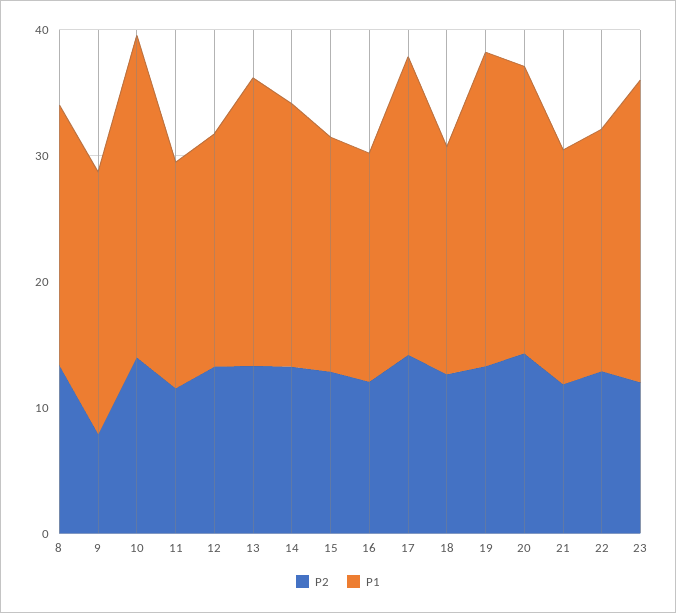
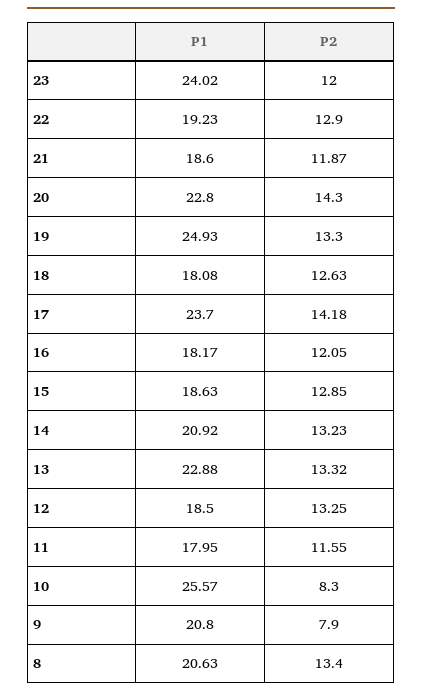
  {
    "P2": {
      "8": 13.4,
      "9": 7.9,
-     "10": 14,
+     "10": 8.3,
      "11": 11.55,
      "12": 13.25,
      "13": 13.32,
      "14": 13.23,
      "15": 12.85,
      "16": 12.05,
      "17": 14.18,
      "18": 12.63,
      "19": 13.3,
      "20": 14.3,
      "21": 11.87,
      "22": 12.9,
      "23": 12
    },
    "P1": {
      "8": 20.63,
      "9": 20.8,
      "10": 25.57,
      "11": 17.95,
      "12": 18.5,
      "13": 22.88,
      "14": 20.92,
      "15": 18.63,
      "16": 18.17,
      "17": 23.7,
      "18": 18.08,
      "19": 24.93,
      "20": 22.8,
      "21": 18.6,
      "22": 19.23,
      "23": 24.02
    }
  }

